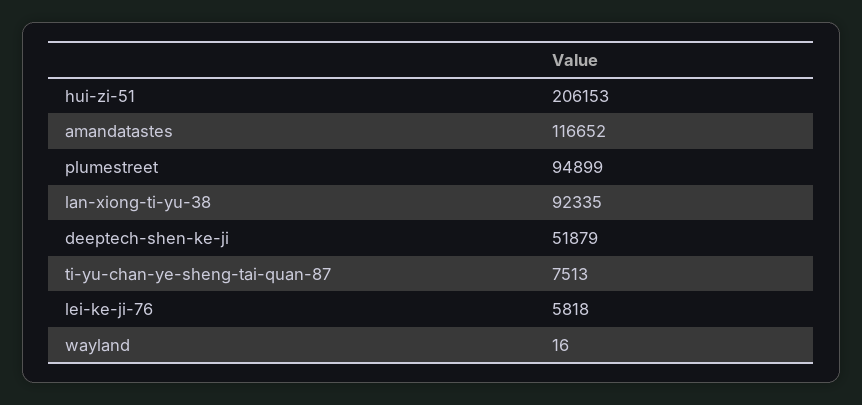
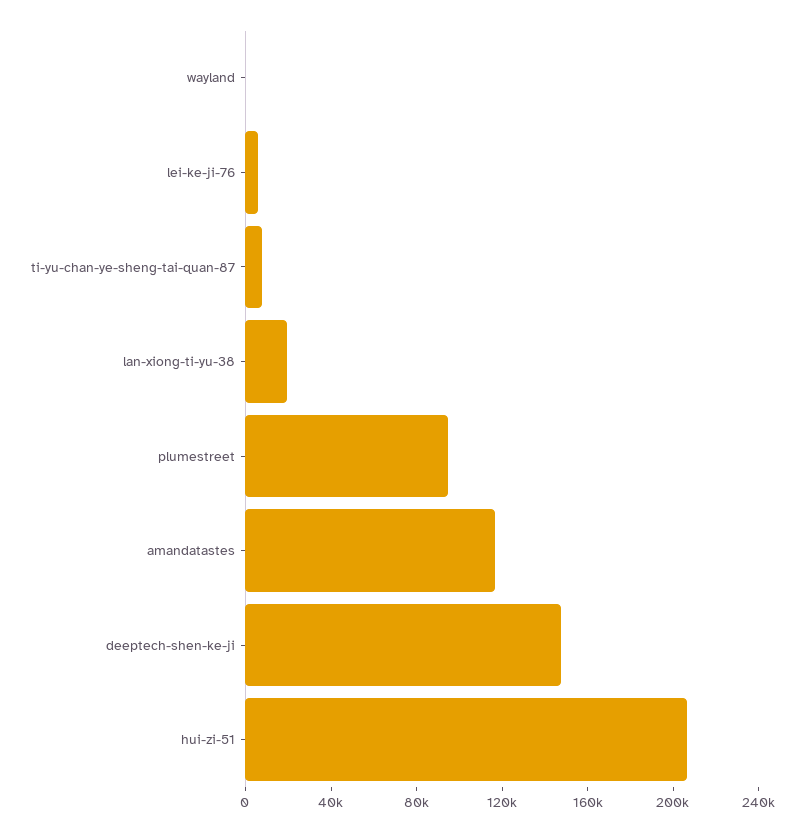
  {
    "hui-zi-51": 206153,
    "amandatastes": 116652,
    "plumestreet": 94899,
-   "lan-xiong-ti-yu-38": 92335,
+   "lan-xiong-ti-yu-38": 20000,
-   "deeptech-shen-ke-ji": 51879,
+   "deeptech-shen-ke-ji": 150000,
    "ti-yu-chan-ye-sheng-tai-quan-87": 7513,
    "lei-ke-ji-76": 5818,
    "wayland": 16
  }

